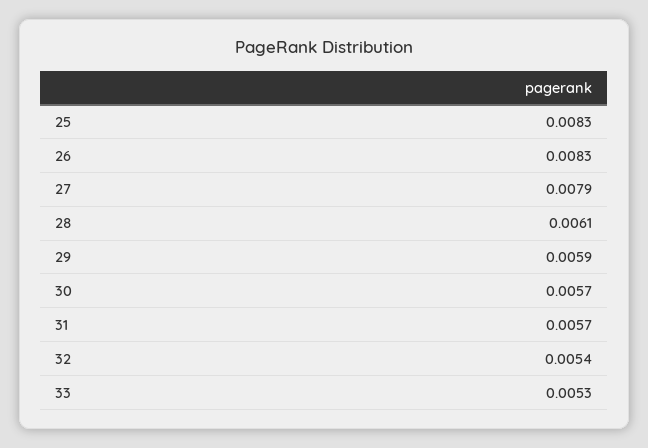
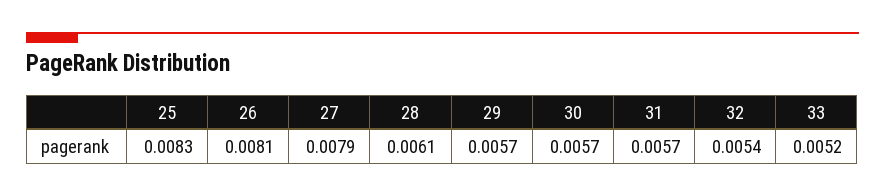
  {
    "25": 0.0083,
-   "26": 0.0083,
+   "26": 0.0081,
    "27": 0.0079,
    "28": 0.0061,
-   "29": 0.0059,
+   "29": 0.0057,
    "30": 0.0057,
    "31": 0.0057,
    "32": 0.0054,
-   "33": 0.0053
+   "33": 0.0052
  }

